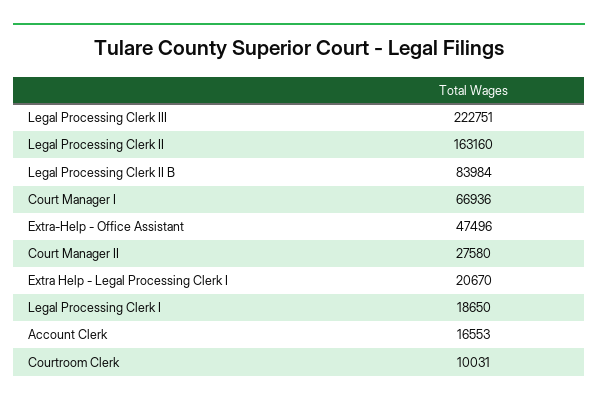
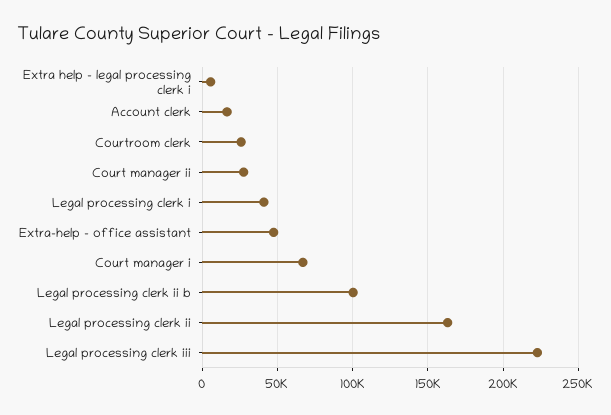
  {
    "Legal Processing Clerk III": 222751,
    "Legal Processing Clerk II": 163160,
-   "Legal Processing Clerk II B": 83984,
+   "Legal Processing Clerk II B": 100000,
    "Court Manager I": 66936,
    "Extra-Help - Office Assistant": 47496,
    "Court Manager II": 27580,
-   "Extra Help - Legal Processing Clerk I": 20670,
+   "Extra Help - Legal Processing Clerk I": 5000,
-   "Legal Processing Clerk I": 18650,
+   "Legal Processing Clerk I": 40000,
    "Account Clerk": 16553,
-   "Courtroom Clerk": 10031
+   "Courtroom Clerk": 25000
  }

